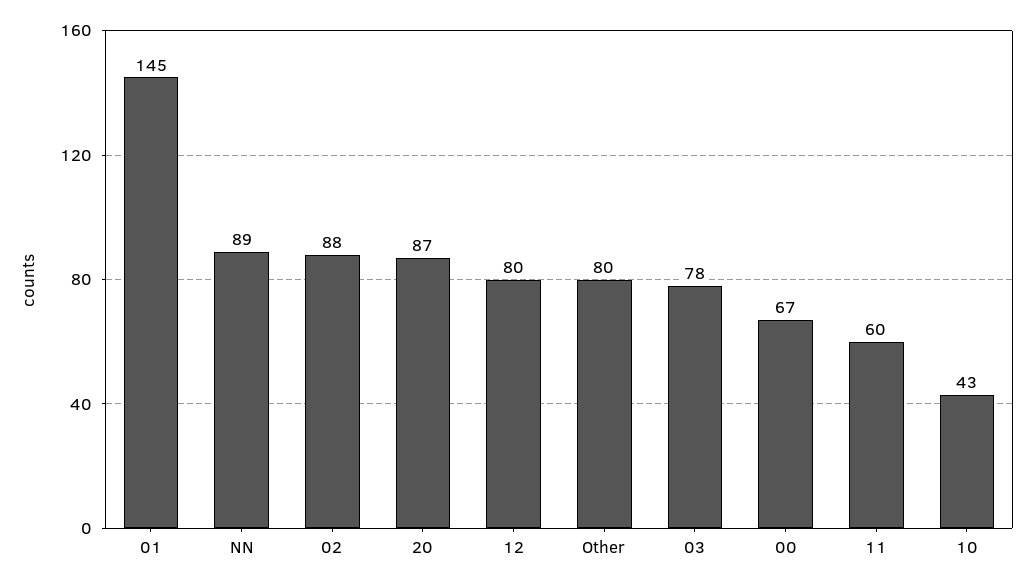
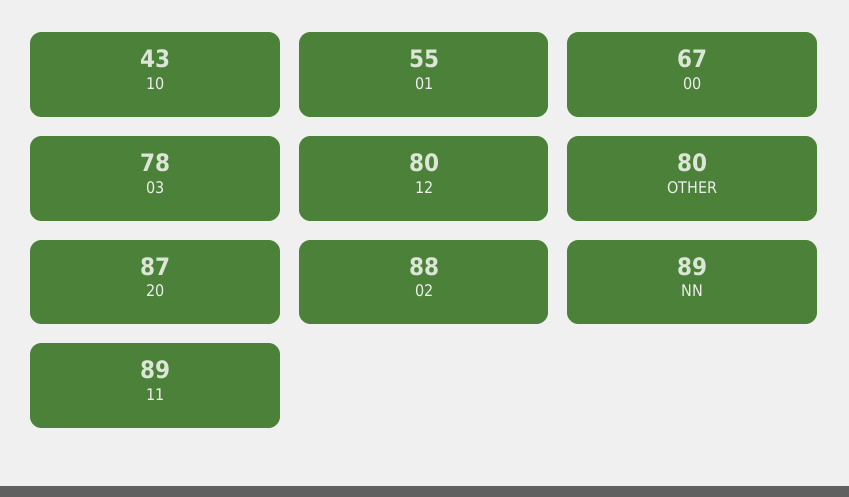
  {
-   "01": 145,
+   "01": 55,
    "NN": 89,
    "02": 88,
    "20": 87,
    "12": 80,
    "Other": 80,
    "03": 78,
    "00": 67,
-   "11": 60,
+   "11": 89,
    "10": 43
  }

